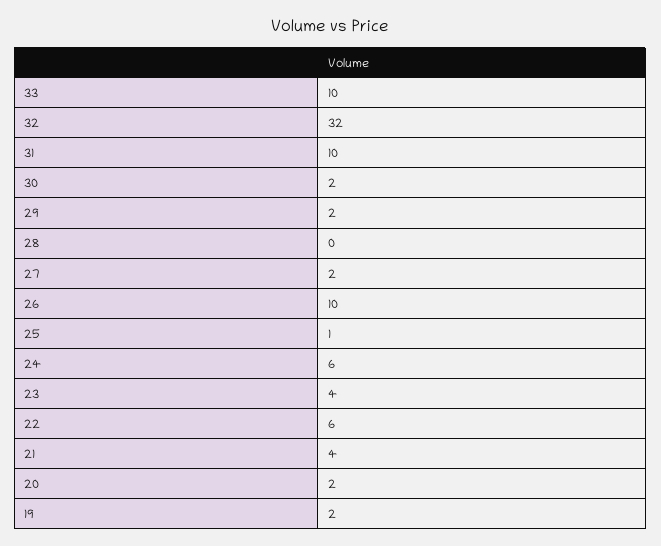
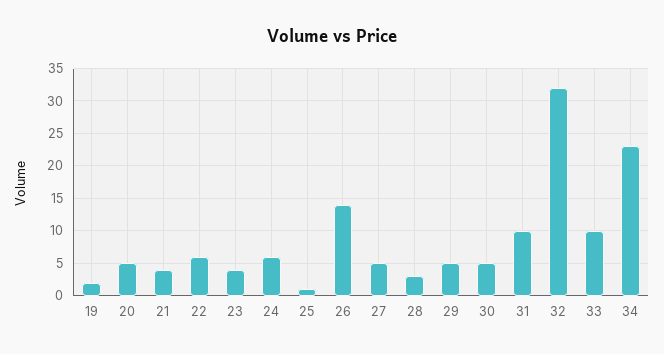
  {
    "33": 10,
    "32": 32,
    "31": 10,
-   "30": 2,
+   "30": 5,
-   "29": 2,
+   "29": 5,
-   "28": 0,
+   "28": 3,
-   "27": 2,
+   "27": 5,
-   "26": 10,
+   "26": 14,
    "25": 1,
    "24": 6,
    "23": 4,
    "22": 6,
    "21": 4,
-   "20": 2,
+   "20": 5,
-   "19": 2
+   "19": 2,
+   "34": 23
  }

